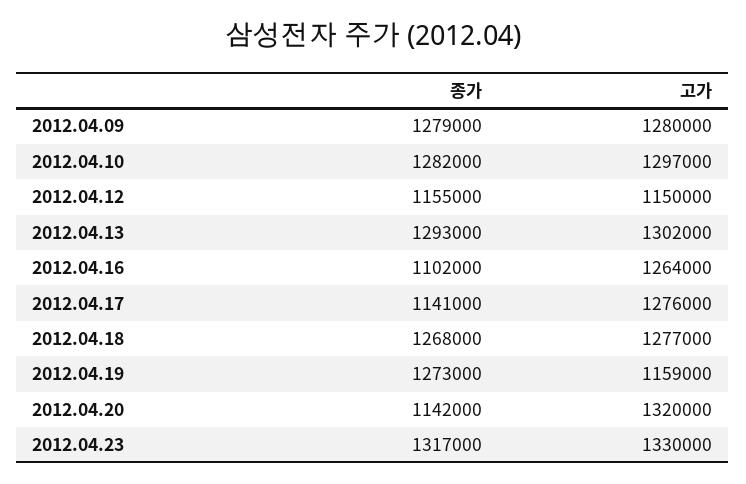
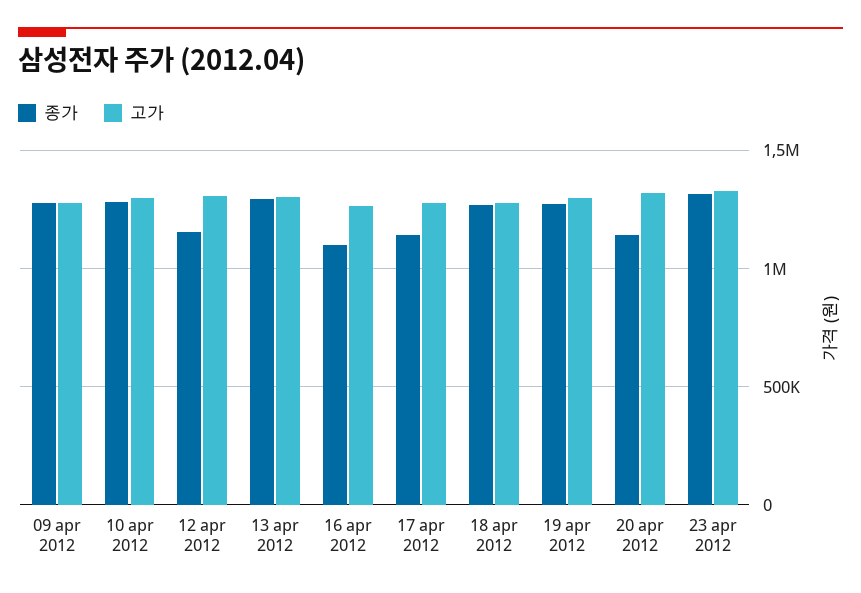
  {
    "종가": {
      "2012.04.09": 1279000,
      "2012.04.10": 1282000,
      "2012.04.12": 1155000,
      "2012.04.13": 1293000,
      "2012.04.16": 1102000,
      "2012.04.17": 1141000,
      "2012.04.18": 1268000,
      "2012.04.19": 1273000,
      "2012.04.20": 1142000,
      "2012.04.23": 1317000
    },
    "고가": {
      "2012.04.09": 1280000,
      "2012.04.10": 1297000,
-     "2012.04.12": 1150000,
+     "2012.04.12": 1300000,
      "2012.04.13": 1302000,
      "2012.04.16": 1264000,
      "2012.04.17": 1276000,
      "2012.04.18": 1277000,
-     "2012.04.19": 1159000,
+     "2012.04.19": 1300000,
      "2012.04.20": 1320000,
      "2012.04.23": 1330000
    }
  }

